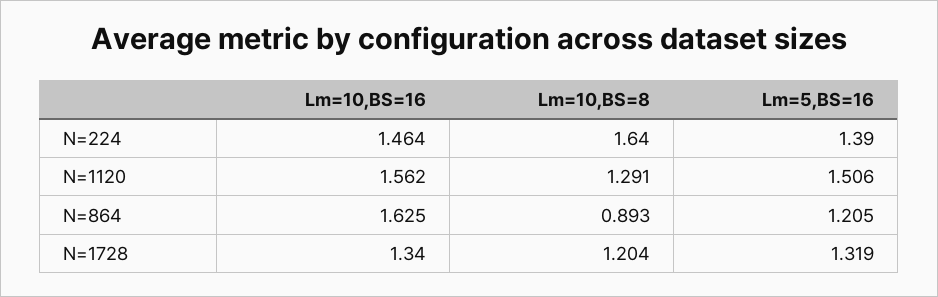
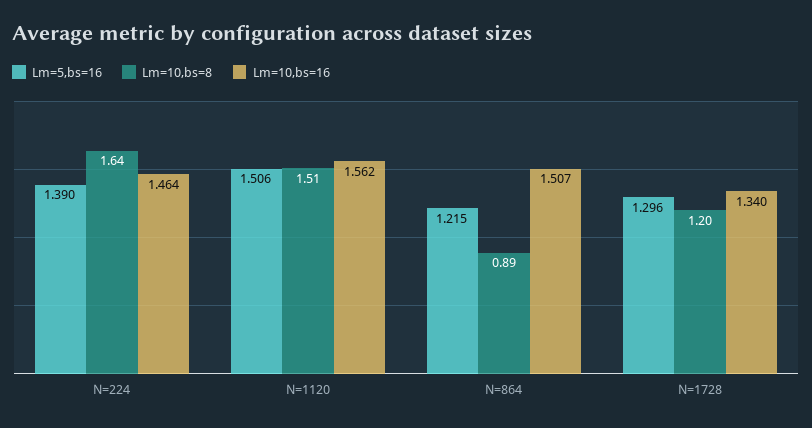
  {
    "Lm=10,BS=16": {
      "N=224": 1.464,
      "N=1120": 1.562,
-     "N=864": 1.625,
+     "N=864": 1.507,
      "N=1728": 1.34
    },
    "Lm=10,BS=8": {
      "N=224": 1.64,
-     "N=1120": 1.291,
+     "N=1120": 1.51,
      "N=864": 0.893,
      "N=1728": 1.204
    },
    "Lm=5,BS=16": {
      "N=224": 1.39,
      "N=1120": 1.506,
-     "N=864": 1.205,
+     "N=864": 1.215,
-     "N=1728": 1.319
+     "N=1728": 1.296
    }
  }

